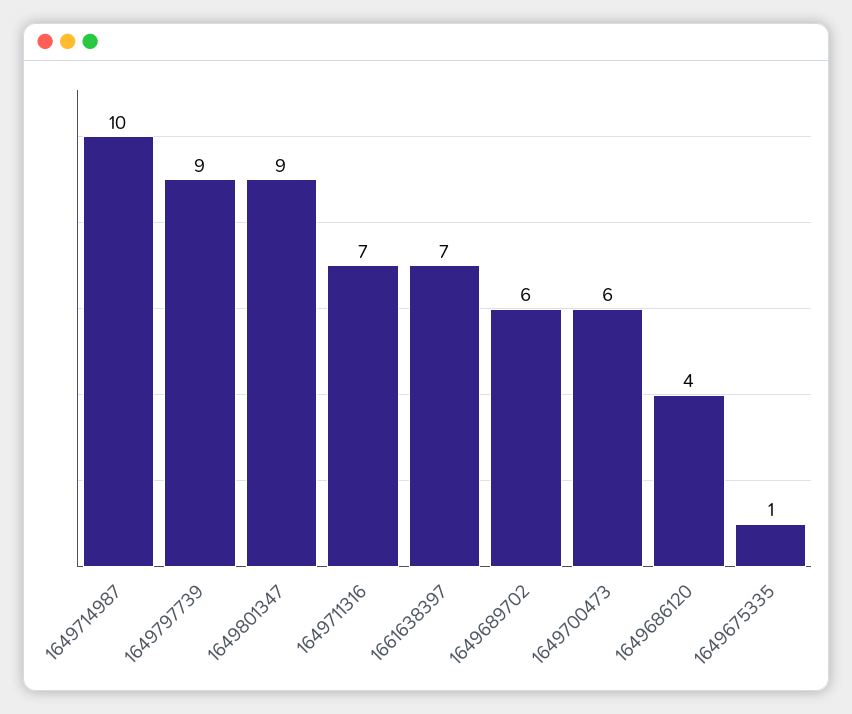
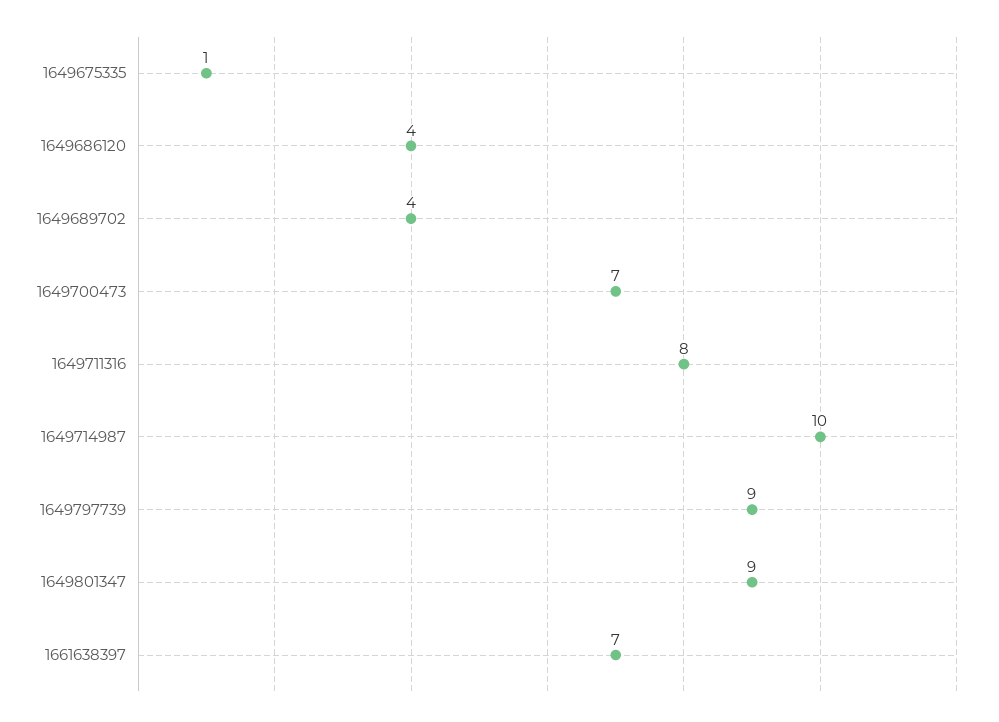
  {
    "1649714987": 10,
    "1649797739": 9,
    "1649801347": 9,
-   "1649711316": 7,
+   "1649711316": 8,
    "1661638397": 7,
-   "1649689702": 6,
+   "1649689702": 4,
-   "1649700473": 6,
+   "1649700473": 7,
    "1649686120": 4,
    "1649675335": 1
  }

